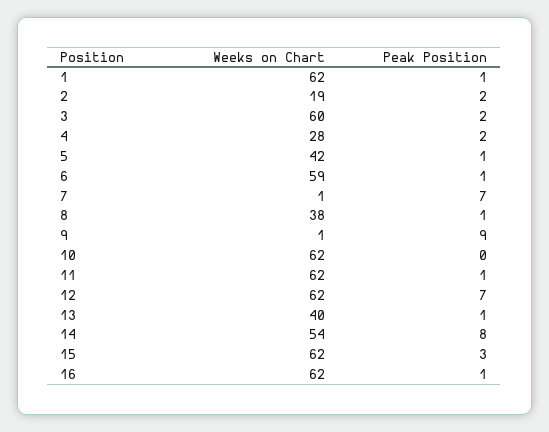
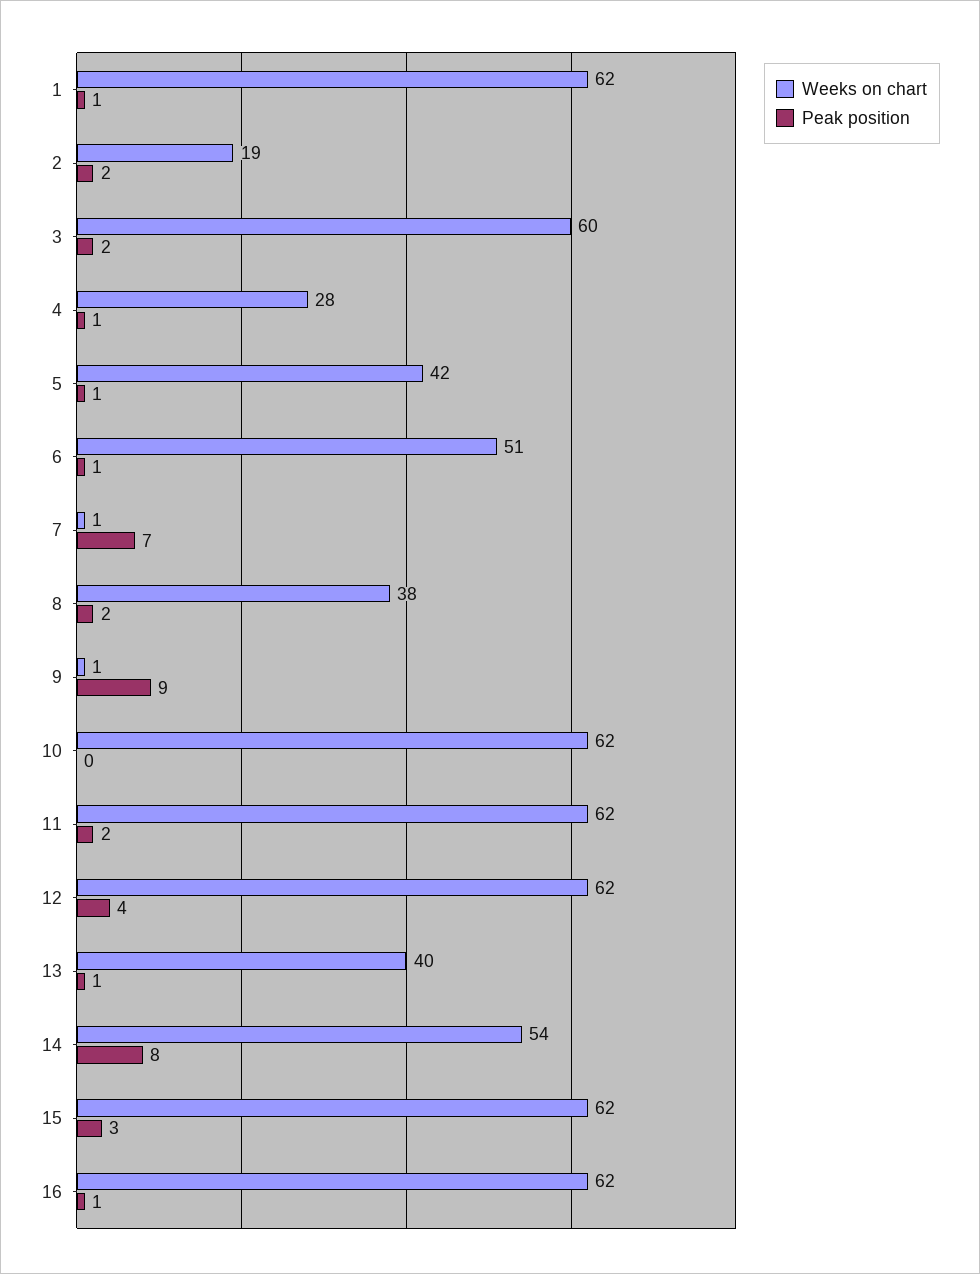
  {
    "Weeks on Chart": {
      "1": 62,
      "2": 19,
      "3": 60,
      "4": 28,
      "5": 42,
-     "6": 59,
+     "6": 51,
      "7": 1,
      "8": 38,
      "9": 1,
      "10": 62,
      "11": 62,
      "12": 62,
      "13": 40,
      "14": 54,
      "15": 62,
      "16": 62
    },
    "Peak Position": {
      "1": 1,
      "2": 2,
      "3": 2,
-     "4": 2,
+     "4": 1,
      "5": 1,
      "6": 1,
      "7": 7,
-     "8": 1,
+     "8": 2,
      "9": 9,
      "10": 0,
-     "11": 1,
+     "11": 2,
-     "12": 7,
+     "12": 4,
      "13": 1,
      "14": 8,
      "15": 3,
      "16": 1
    }
  }

